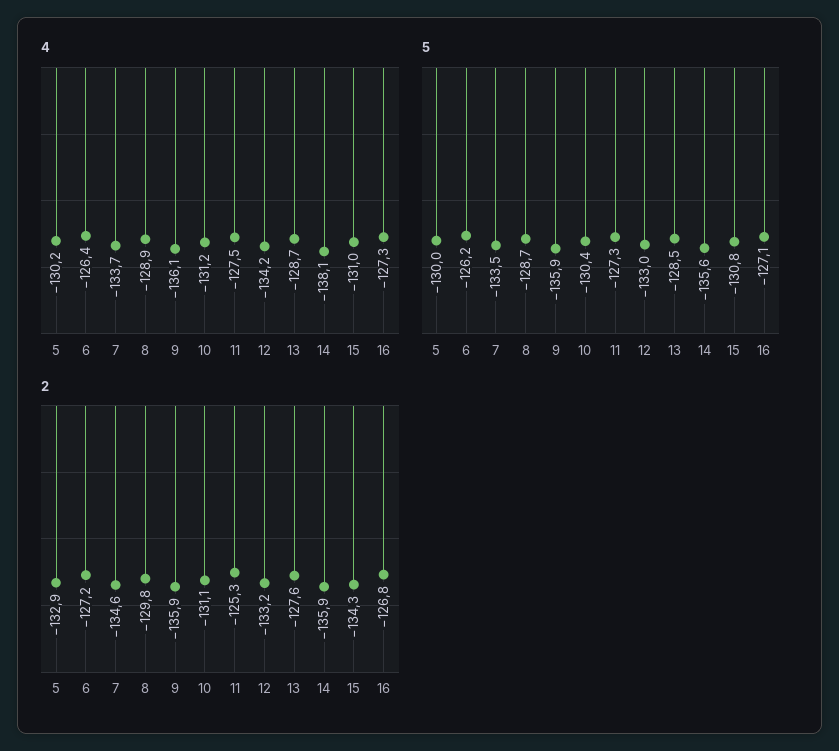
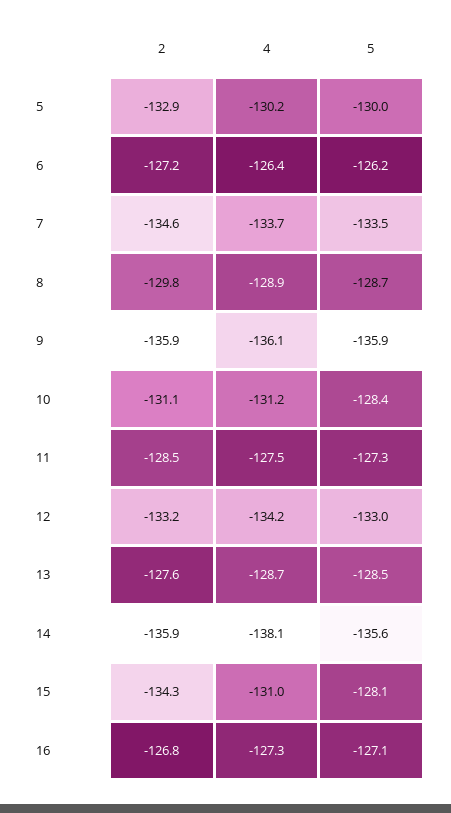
  {
    "4": {
      "5": -130.2,
      "6": -126.4,
      "7": -133.7,
      "8": -128.9,
      "9": -136.1,
      "10": -131.2,
      "11": -127.5,
      "12": -134.2,
      "13": -128.7,
      "14": -138.1,
      "15": -131,
      "16": -127.3
    },
    "5": {
      "5": -130,
      "6": -126.2,
      "7": -133.5,
      "8": -128.7,
      "9": -135.9,
-     "10": -130.4,
+     "10": -128.4,
      "11": -127.3,
      "12": -133,
      "13": -128.5,
      "14": -135.6,
-     "15": -130.8,
+     "15": -128.1,
      "16": -127.1
    },
    "2": {
      "5": -132.9,
      "6": -127.2,
      "7": -134.6,
      "8": -129.8,
      "9": -135.9,
      "10": -131.1,
-     "11": -125.3,
+     "11": -128.5,
      "12": -133.2,
      "13": -127.6,
      "14": -135.9,
      "15": -134.3,
      "16": -126.8
    }
  }

